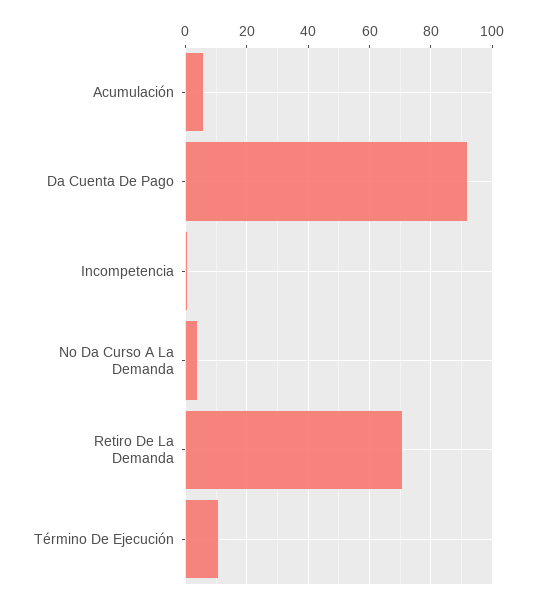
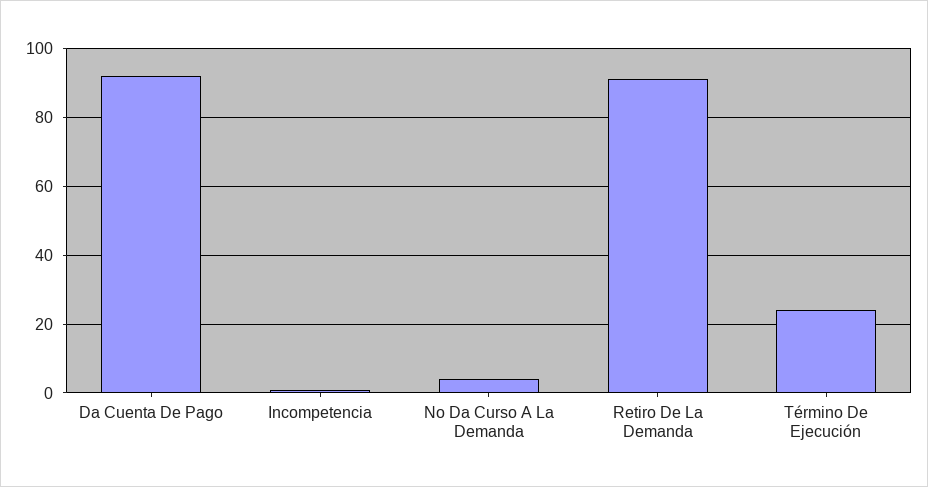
  {
-   "Acumulación": 5,
    "Da Cuenta De Pago": 90,
    "Incompetencia": 0,
    "No Da Curso A La Demanda": 5,
-   "Retiro De La Demanda": 70,
+   "Retiro De La Demanda": 90,
-   "Término De Ejecución": 10
+   "Término De Ejecución": 25
  }

